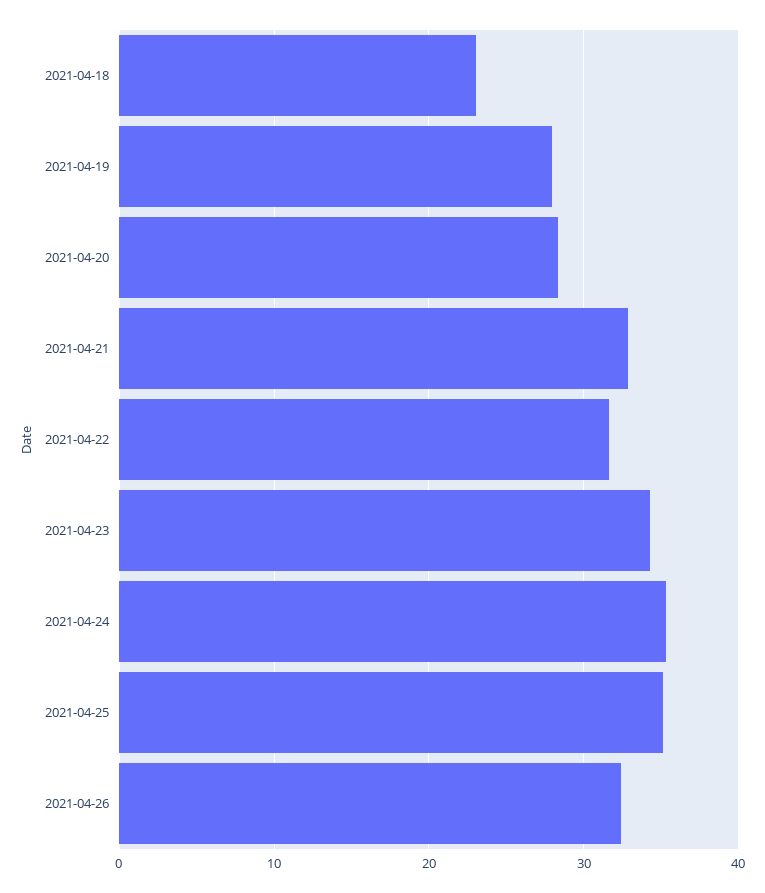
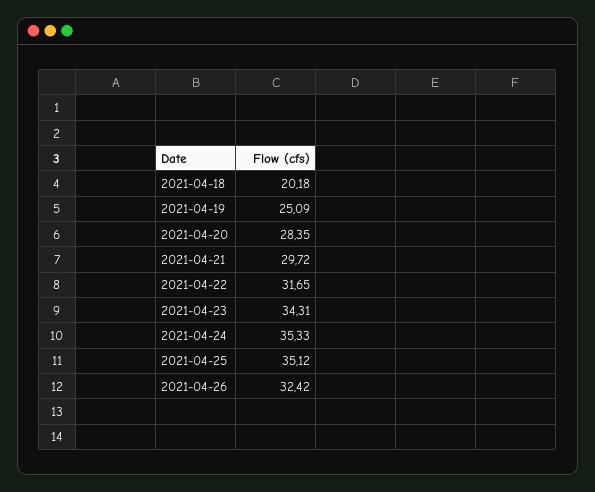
  {
-   "2021-04-18": 23,
+   "2021-04-18": 20.18,
-   "2021-04-19": 28,
+   "2021-04-19": 25.09,
    "2021-04-20": 28.35,
-   "2021-04-21": 33,
+   "2021-04-21": 29.72,
    "2021-04-22": 31.65,
    "2021-04-23": 34.31,
    "2021-04-24": 35.33,
    "2021-04-25": 35.12,
    "2021-04-26": 32.42
  }

